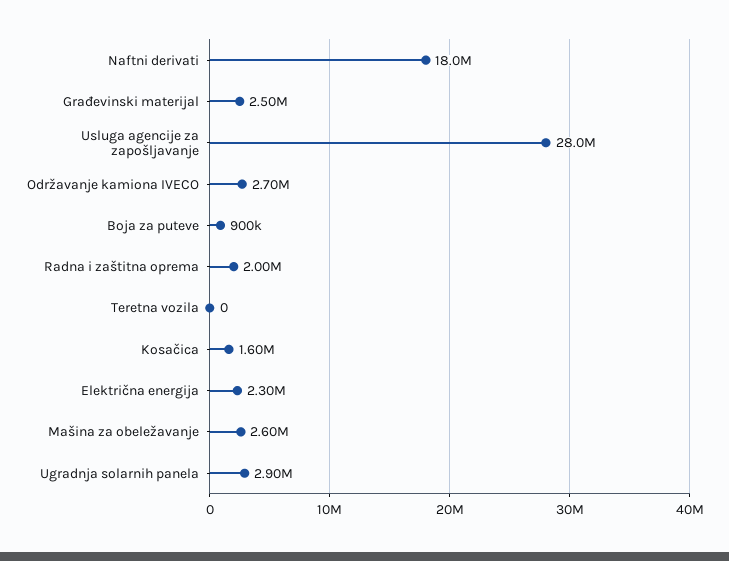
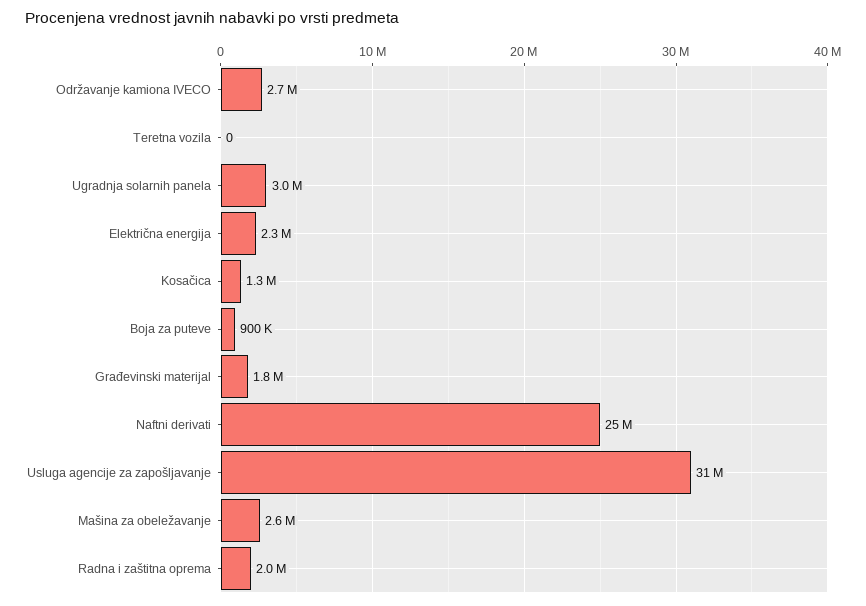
  {
-   "Naftni derivati": 18000000,
+   "Naftni derivati": 25000000,
-   "Građevinski materijal": 2500000,
+   "Građevinski materijal": 1800000,
-   "Usluga agencije za zapošljavanje": 28000000,
+   "Usluga agencije za zapošljavanje": 31000000,
    "Održavanje kamiona IVECO": 2700000,
    "Boja za puteve": 900000,
    "Radna i zaštitna oprema": 2000000,
    "Teretna vozila": 0,
-   "Kosačica": 1600000,
+   "Kosačica": 1300000,
    "Električna energija": 2300000,
    "Mašina za obeležavanje": 2600000,
-   "Ugradnja solarnih panela": 2900000
+   "Ugradnja solarnih panela": 3000000
  }

